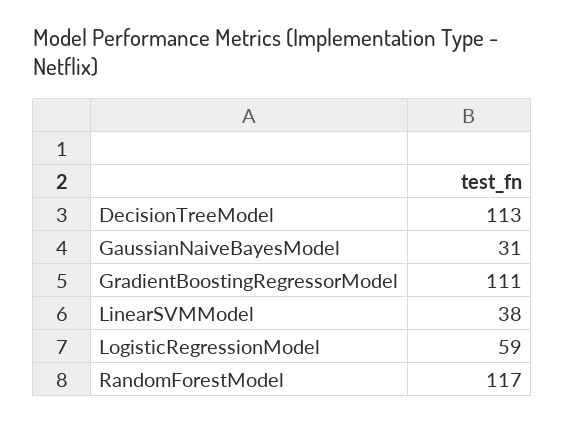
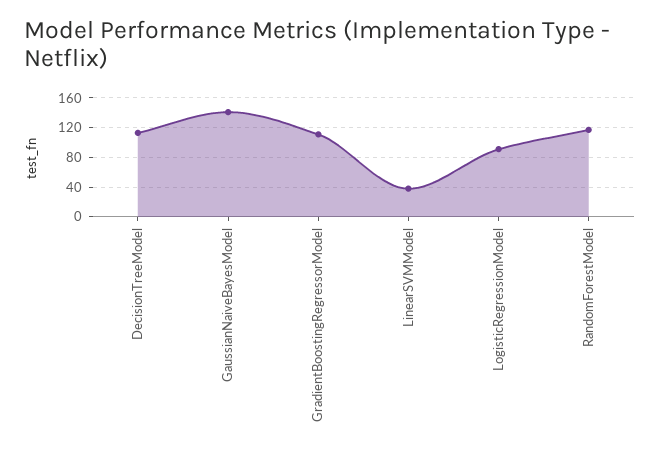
  {
    "DecisionTreeModel": 113,
-   "GaussianNaiveBayesModel": 31,
+   "GaussianNaiveBayesModel": 140,
    "GradientBoostingRegressorModel": 111,
    "LinearSVMModel": 38,
-   "LogisticRegressionModel": 59,
+   "LogisticRegressionModel": 90,
    "RandomForestModel": 117
  }

